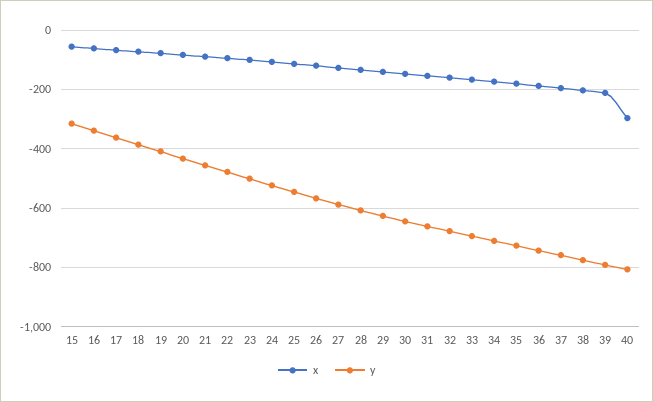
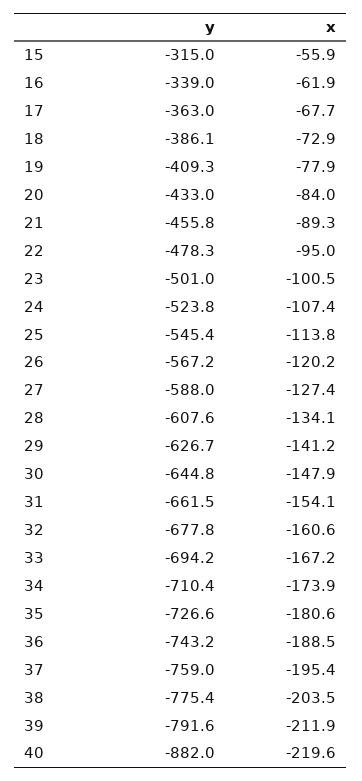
  {
    "x": {
      "15": -55.9,
      "16": -61.9,
      "17": -67.7,
      "18": -72.9,
      "19": -77.9,
      "20": -84,
      "21": -89.3,
      "22": -95,
      "23": -100.5,
      "24": -107.4,
      "25": -113.8,
      "26": -120.2,
      "27": -127.4,
      "28": -134.1,
      "29": -141.2,
      "30": -147.9,
      "31": -154.1,
      "32": -160.6,
      "33": -167.2,
      "34": -173.9,
      "35": -180.6,
      "36": -188.5,
      "37": -195.4,
      "38": -203.5,
      "39": -211.9,
-     "40": -300
+     "40": -219.6
    },
    "y": {
      "15": -315,
      "16": -339,
      "17": -363,
      "18": -386.1,
      "19": -409.3,
      "20": -433,
      "21": -455.8,
      "22": -478.3,
      "23": -501,
      "24": -523.8,
      "25": -545.4,
      "26": -567.2,
      "27": -588,
      "28": -607.6,
      "29": -626.7,
      "30": -644.8,
      "31": -661.5,
      "32": -677.8,
      "33": -694.2,
      "34": -710.4,
      "35": -726.6,
      "36": -743.2,
      "37": -759,
      "38": -775.4,
      "39": -791.6,
-     "40": -800
+     "40": -882
    }
  }

